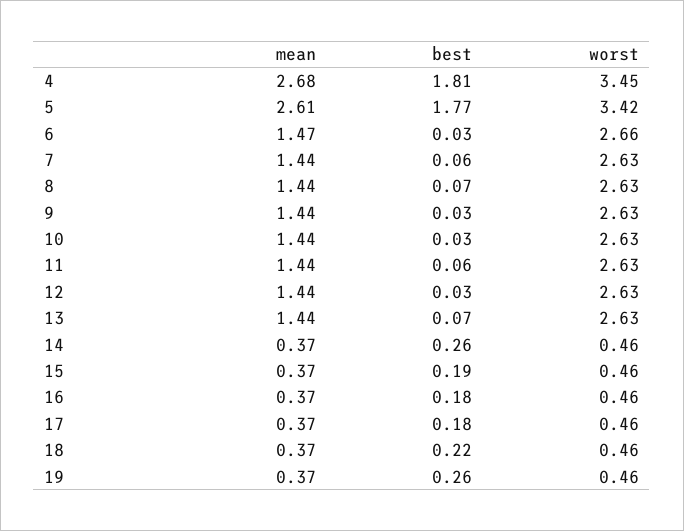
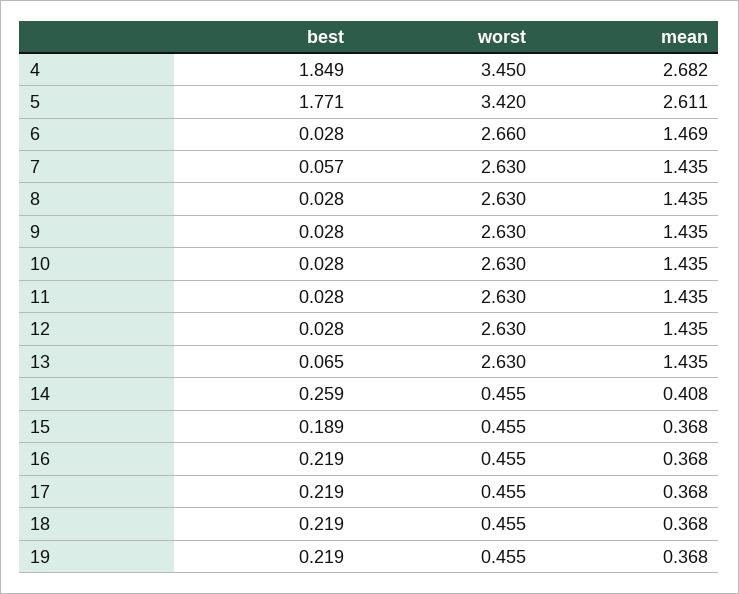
  {
    "mean": {
      "4": 2.682,
      "5": 2.611,
      "6": 1.469,
      "7": 1.435,
      "8": 1.435,
      "9": 1.435,
      "10": 1.435,
      "11": 1.435,
      "12": 1.435,
      "13": 1.435,
-     "14": 0.37,
+     "14": 0.408,
      "15": 0.368,
      "16": 0.368,
      "17": 0.368,
      "18": 0.368,
      "19": 0.368
    },
    "best": {
-     "4": 1.81,
+     "4": 1.849,
      "5": 1.771,
      "6": 0.028,
      "7": 0.057,
-     "8": 0.07,
+     "8": 0.028,
      "9": 0.028,
      "10": 0.028,
-     "11": 0.06,
+     "11": 0.028,
      "12": 0.028,
      "13": 0.065,
      "14": 0.259,
      "15": 0.189,
-     "16": 0.18,
+     "16": 0.219,
-     "17": 0.18,
+     "17": 0.219,
      "18": 0.219,
-     "19": 0.26
+     "19": 0.219
    },
    "worst": {
      "4": 3.45,
      "5": 3.42,
      "6": 2.66,
      "7": 2.63,
      "8": 2.63,
      "9": 2.63,
      "10": 2.63,
      "11": 2.63,
      "12": 2.63,
      "13": 2.63,
      "14": 0.455,
      "15": 0.455,
      "16": 0.455,
      "17": 0.455,
      "18": 0.455,
      "19": 0.455
    }
  }

